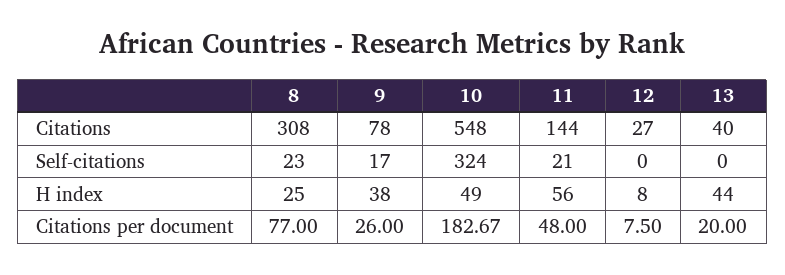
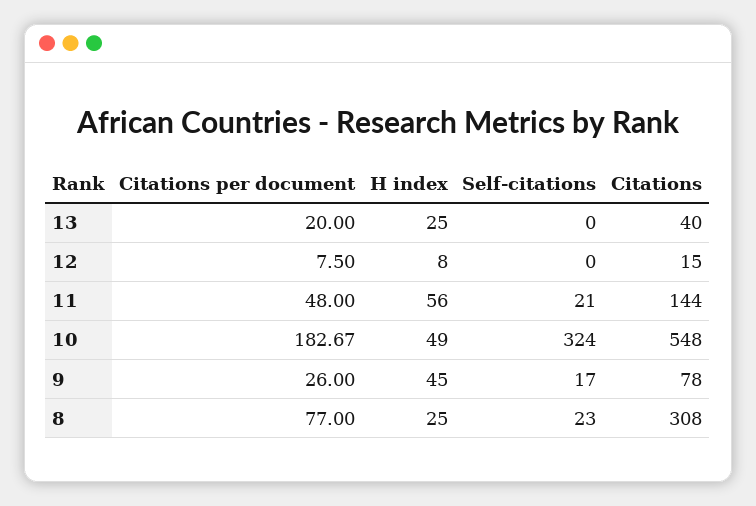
  {
    "8": {
      "Citations": 308,
      "Self-citations": 23,
      "H index": 25,
      "Citations per document": 77
    },
    "9": {
      "Citations": 78,
      "Self-citations": 17,
-     "H index": 38,
+     "H index": 45,
      "Citations per document": 26
    },
    "10": {
      "Citations": 548,
      "Self-citations": 324,
      "H index": 49,
      "Citations per document": 182.67
    },
    "11": {
      "Citations": 144,
      "Self-citations": 21,
      "H index": 56,
      "Citations per document": 48
    },
    "12": {
-     "Citations": 27,
+     "Citations": 15,
      "Self-citations": 0,
      "H index": 8,
      "Citations per document": 7.5
    },
    "13": {
      "Citations": 40,
      "Self-citations": 0,
-     "H index": 44,
+     "H index": 25,
      "Citations per document": 20
    }
  }

